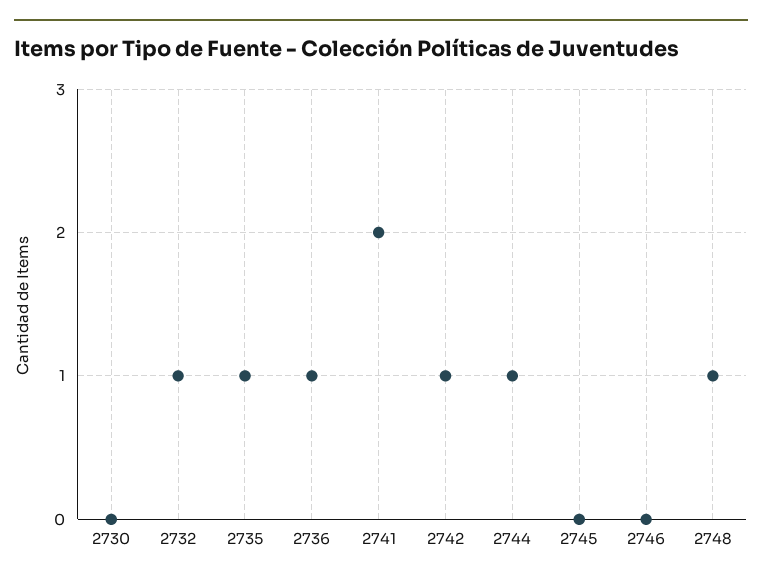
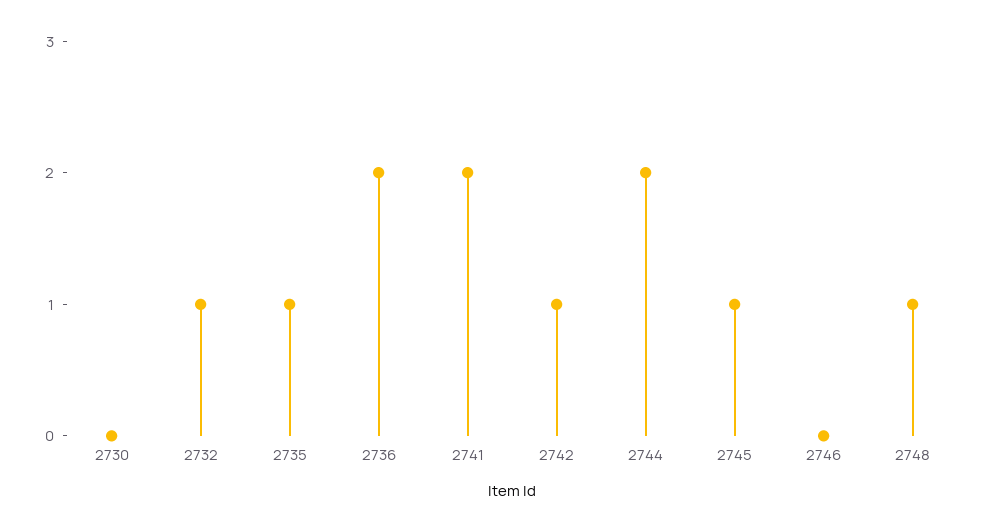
  {
    "2730": 0,
    "2732": 1,
    "2735": 1,
-   "2736": 1,
+   "2736": 2,
    "2741": 2,
    "2742": 1,
-   "2744": 1,
+   "2744": 2,
-   "2745": 0,
+   "2745": 1,
    "2746": 0,
    "2748": 1
  }

